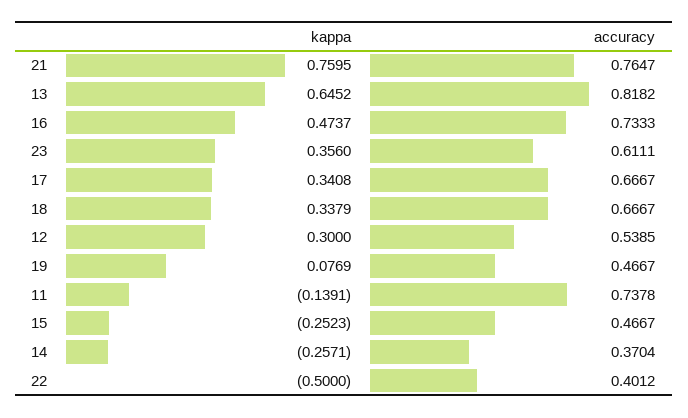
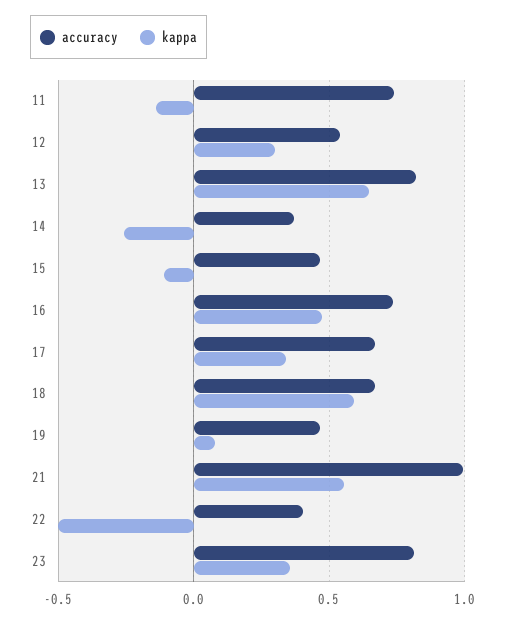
  {
    "kappa": {
-     "21": 0.7595,
+     "21": 0.55,
      "13": 0.6452,
      "16": 0.4737,
      "23": 0.356,
      "17": 0.3408,
-     "18": 0.3379,
+     "18": 0.6,
      "12": 0.3,
      "19": 0.0769,
      "11": -0.1391,
-     "15": -0.2523,
+     "15": -0.1,
      "14": -0.2571,
      "22": -0.5
    },
    "accuracy": {
-     "21": 0.7647,
+     "21": 1,
      "13": 0.8182,
      "16": 0.7333,
-     "23": 0.6111,
+     "23": 0.8,
      "17": 0.6667,
      "18": 0.6667,
      "12": 0.5385,
      "19": 0.4667,
      "11": 0.7378,
      "15": 0.4667,
      "14": 0.3704,
      "22": 0.4012
    }
  }

